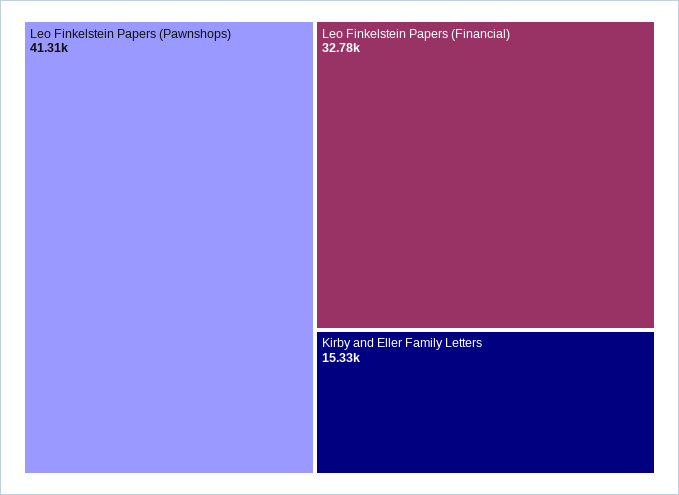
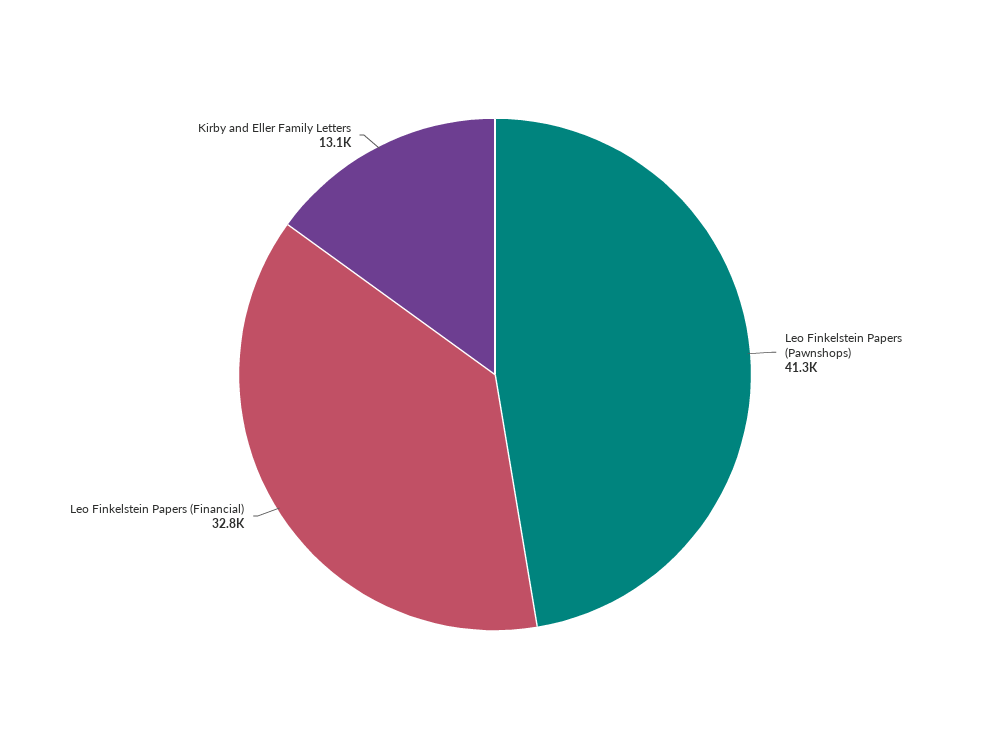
  {
    "Leo Finkelstein Papers (Pawnshops)": 41310,
    "Leo Finkelstein Papers (Financial)": 32780,
-   "Kirby and Eller Family Letters": 15330
+   "Kirby and Eller Family Letters": 13100
  }

